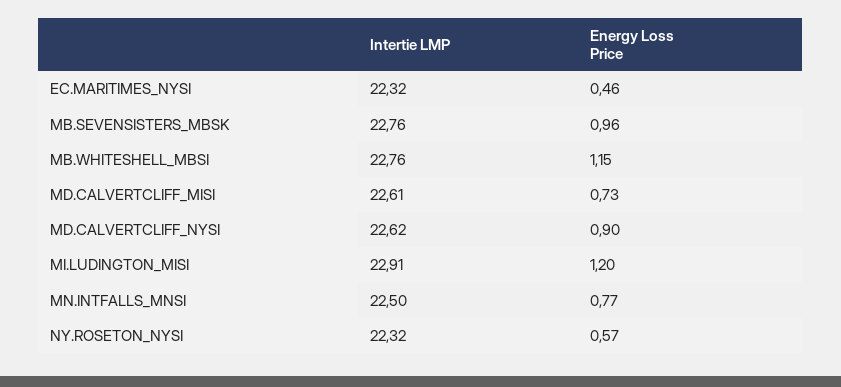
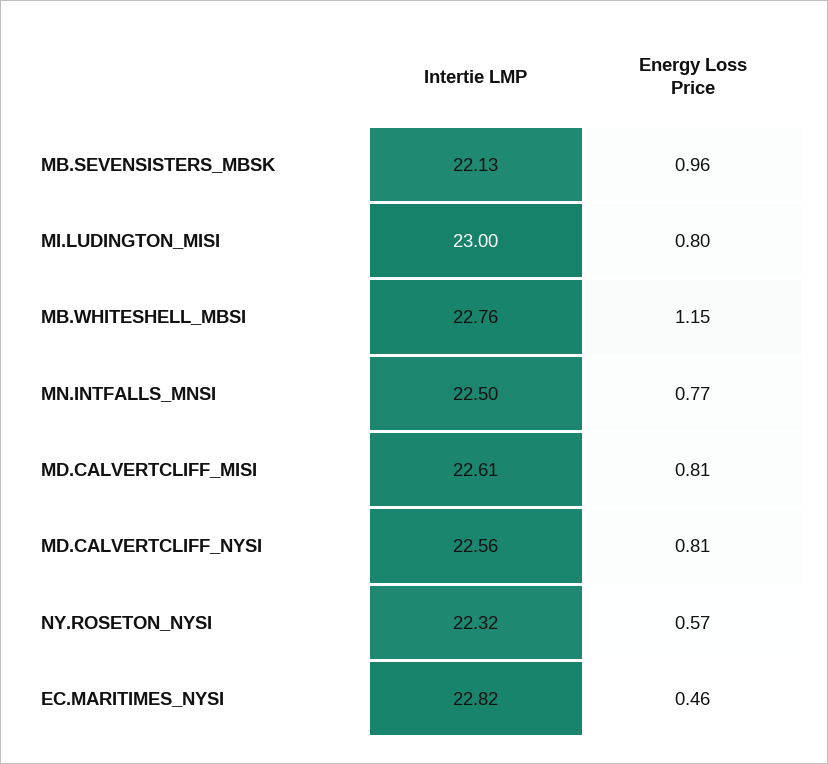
  {
    "Intertie LMP": {
-     "EC.MARITIMES_NYSI": 22.32,
+     "EC.MARITIMES_NYSI": 22.82,
-     "MB.SEVENSISTERS_MBSK": 22.76,
+     "MB.SEVENSISTERS_MBSK": 22.13,
      "MB.WHITESHELL_MBSI": 22.76,
      "MD.CALVERTCLIFF_MISI": 22.61,
-     "MD.CALVERTCLIFF_NYSI": 22.62,
+     "MD.CALVERTCLIFF_NYSI": 22.56,
-     "MI.LUDINGTON_MISI": 22.91,
+     "MI.LUDINGTON_MISI": 23,
      "MN.INTFALLS_MNSI": 22.5,
      "NY.ROSETON_NYSI": 22.32
    },
    "Energy Loss Price": {
      "EC.MARITIMES_NYSI": 0.46,
      "MB.SEVENSISTERS_MBSK": 0.96,
      "MB.WHITESHELL_MBSI": 1.15,
-     "MD.CALVERTCLIFF_MISI": 0.73,
+     "MD.CALVERTCLIFF_MISI": 0.81,
-     "MD.CALVERTCLIFF_NYSI": 0.9,
+     "MD.CALVERTCLIFF_NYSI": 0.81,
-     "MI.LUDINGTON_MISI": 1.2,
+     "MI.LUDINGTON_MISI": 0.8,
      "MN.INTFALLS_MNSI": 0.77,
      "NY.ROSETON_NYSI": 0.57
    }
  }

